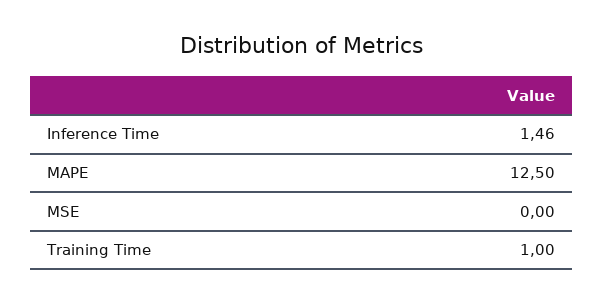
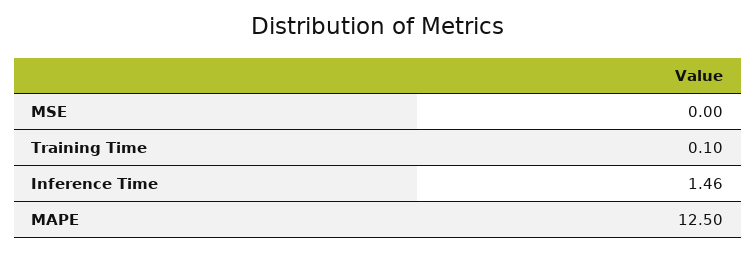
  {
    "Inference Time": 1.46,
    "MAPE": 12.5,
    "MSE": 0,
-   "Training Time": 1
+   "Training Time": 0.1
  }

